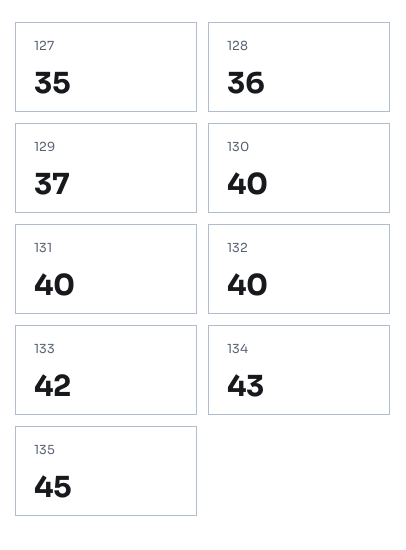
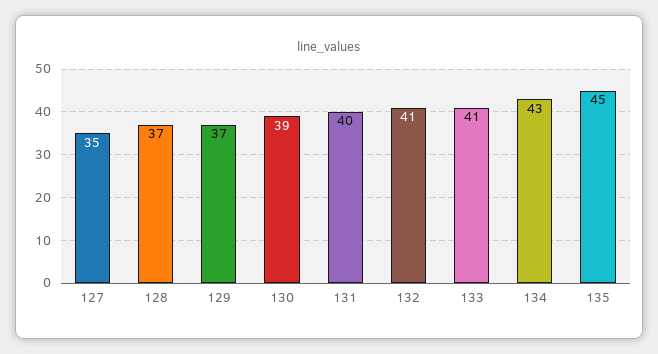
  {
    "127": 35,
-   "128": 36,
+   "128": 37,
    "129": 37,
-   "130": 40,
+   "130": 39,
    "131": 40,
-   "132": 40,
+   "132": 41,
-   "133": 42,
+   "133": 41,
    "134": 43,
    "135": 45
  }

